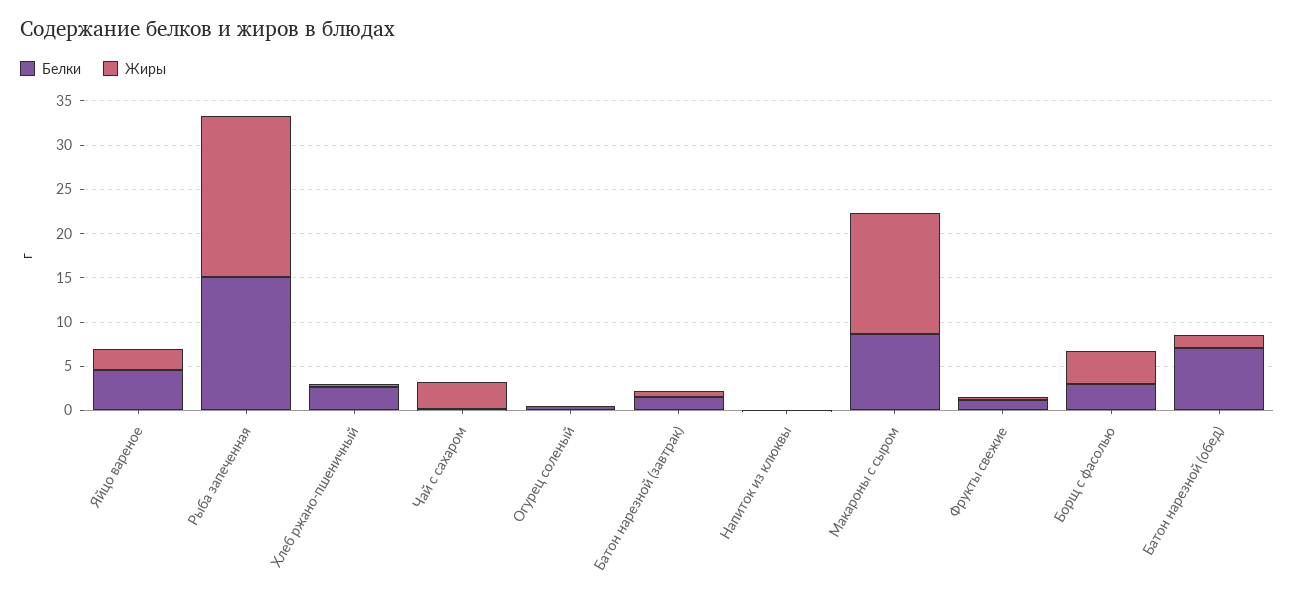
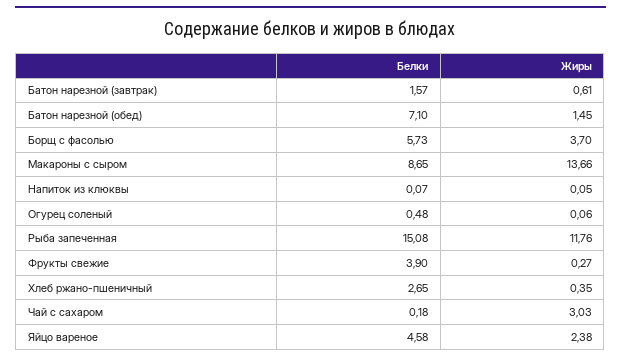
  {
    "Белки": {
      "Яйцо вареное": 4.58,
      "Рыба запеченная": 15.08,
      "Хлеб ржано-пшеничный": 2.65,
      "Чай с сахаром": 0.18,
      "Огурец соленый": 0.48,
      "Батон нарезной (завтрак)": 1.57,
      "Напиток из клюквы": 0.07,
      "Макароны с сыром": 8.65,
-     "Фрукты свежие": 1,
+     "Фрукты свежие": 3.9,
-     "Борщ с фасолью": 3,
+     "Борщ с фасолью": 5.73,
      "Батон нарезной (обед)": 7.1
    },
    "Жиры": {
      "Яйцо вареное": 2.38,
-     "Рыба запеченная": 18,
+     "Рыба запеченная": 11.76,
      "Хлеб ржано-пшеничный": 0.35,
      "Чай с сахаром": 3.03,
      "Огурец соленый": 0.06,
      "Батон нарезной (завтрак)": 0.61,
      "Напиток из клюквы": 0.05,
      "Макароны с сыром": 13.66,
      "Фрукты свежие": 0.27,
      "Борщ с фасолью": 3.7,
      "Батон нарезной (обед)": 1.45
    }
  }

